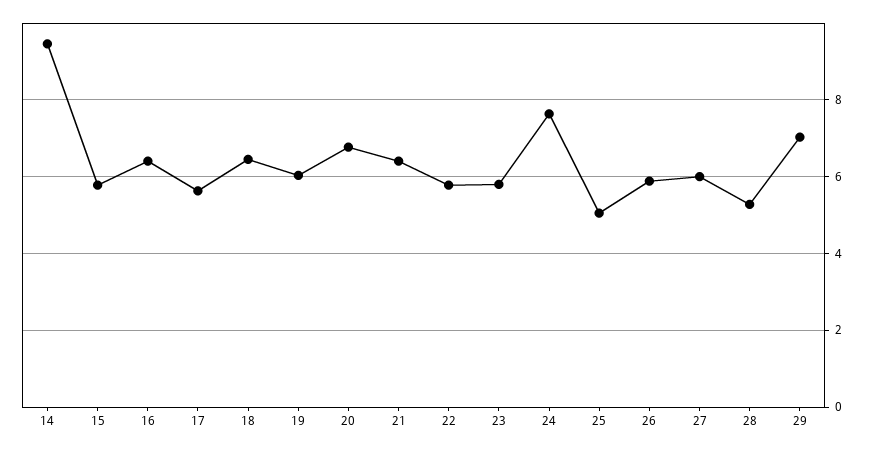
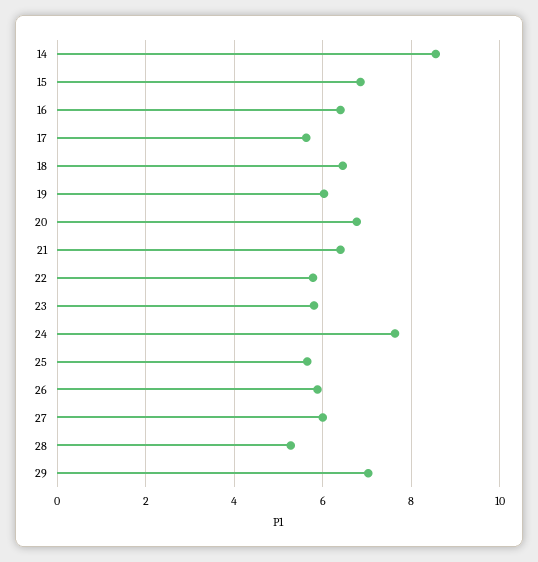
  {
-   "14": 9.4,
+   "14": 8.6,
-   "15": 5.8,
+   "15": 6.8,
    "16": 6.4,
    "17": 5.6,
    "18": 6.4,
    "19": 6,
    "20": 6.8,
    "21": 6.4,
    "22": 5.8,
    "23": 5.8,
    "24": 7.6,
-   "25": 5,
+   "25": 5.6,
    "26": 5.8,
    "27": 6,
    "28": 5.2,
    "29": 7
  }

